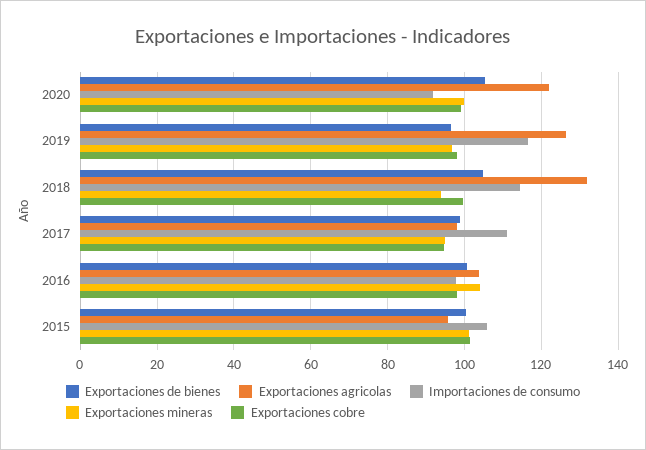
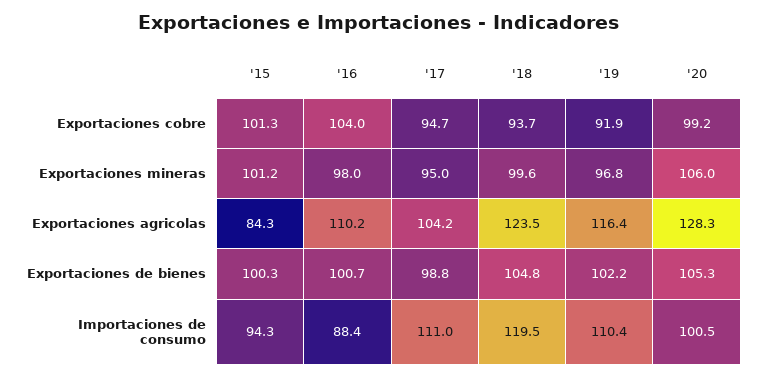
  {
    "Exportaciones de bienes": {
      "2020": 105.3,
-     "2019": 96,
+     "2019": 102.2,
      "2018": 104.8,
      "2017": 98.8,
      "2016": 100.7,
      "2015": 100.3
    },
    "Exportaciones agricolas": {
-     "2020": 122,
+     "2020": 128.3,
-     "2019": 126,
+     "2019": 116.4,
-     "2018": 132,
+     "2018": 123.5,
-     "2017": 98,
+     "2017": 104.2,
-     "2016": 104,
+     "2016": 110.2,
-     "2015": 96
+     "2015": 84.3
    },
    "Importaciones de consumo": {
-     "2020": 92,
+     "2020": 100.5,
-     "2019": 116,
+     "2019": 110.4,
-     "2018": 114,
+     "2018": 119.5,
      "2017": 111,
-     "2016": 98,
+     "2016": 88.4,
-     "2015": 106
+     "2015": 94.3
    },
    "Exportaciones mineras": {
-     "2020": 100,
+     "2020": 106,
      "2019": 96.8,
-     "2018": 94,
+     "2018": 99.6,
      "2017": 95,
-     "2016": 104,
+     "2016": 98,
      "2015": 101.2
    },
    "Exportaciones cobre": {
      "2020": 99.2,
-     "2019": 98,
+     "2019": 91.9,
-     "2018": 100,
+     "2018": 93.7,
      "2017": 94.7,
-     "2016": 98,
+     "2016": 104,
      "2015": 101.3
    }
  }

